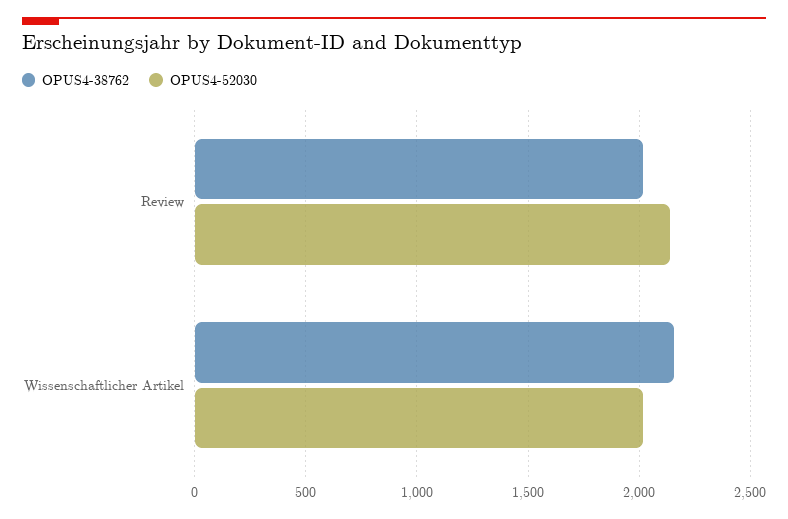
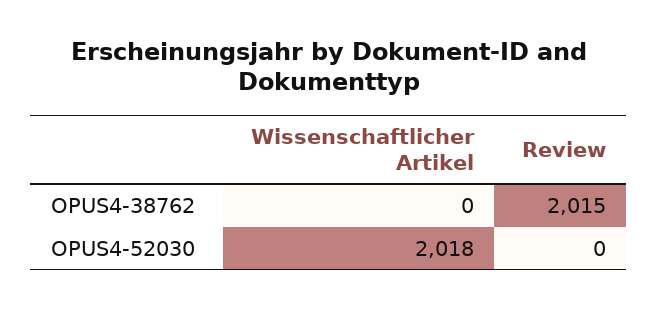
  {
    "OPUS4-38762": {
      "Review": 2015,
-     "Wissenschaftlicher Artikel": 2150
+     "Wissenschaftlicher Artikel": 0
    },
    "OPUS4-52030": {
-     "Review": 2150,
+     "Review": 0,
      "Wissenschaftlicher Artikel": 2018
    }
  }

